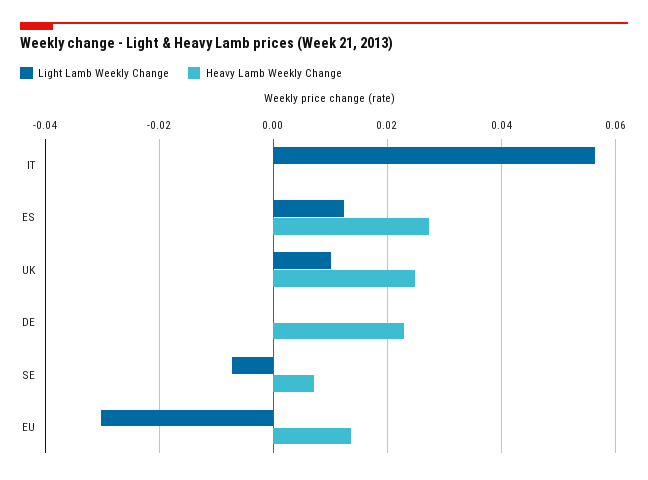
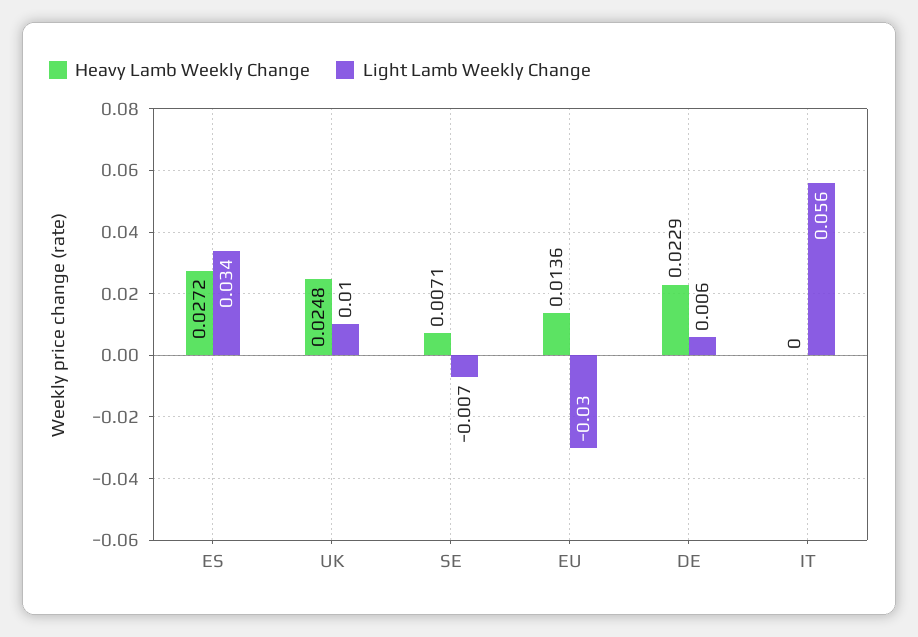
  {
    "Light Lamb Weekly Change": {
      "IT": 0.056,
-     "ES": 0.012,
+     "ES": 0.034,
      "UK": 0.01,
-     "DE": 0,
+     "DE": 0.006,
      "SE": -0.007,
      "EU": -0.03
    },
    "Heavy Lamb Weekly Change": {
      "IT": 0,
      "ES": 0.0272,
      "UK": 0.0248,
      "DE": 0.0229,
      "SE": 0.0071,
      "EU": 0.0136
    }
  }

